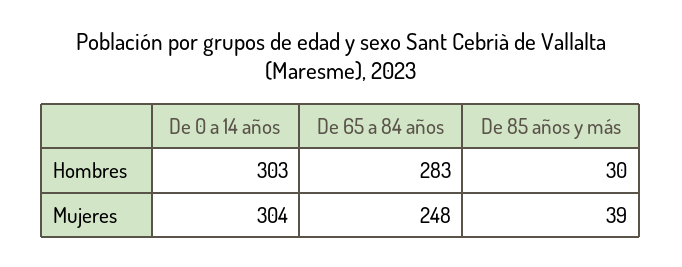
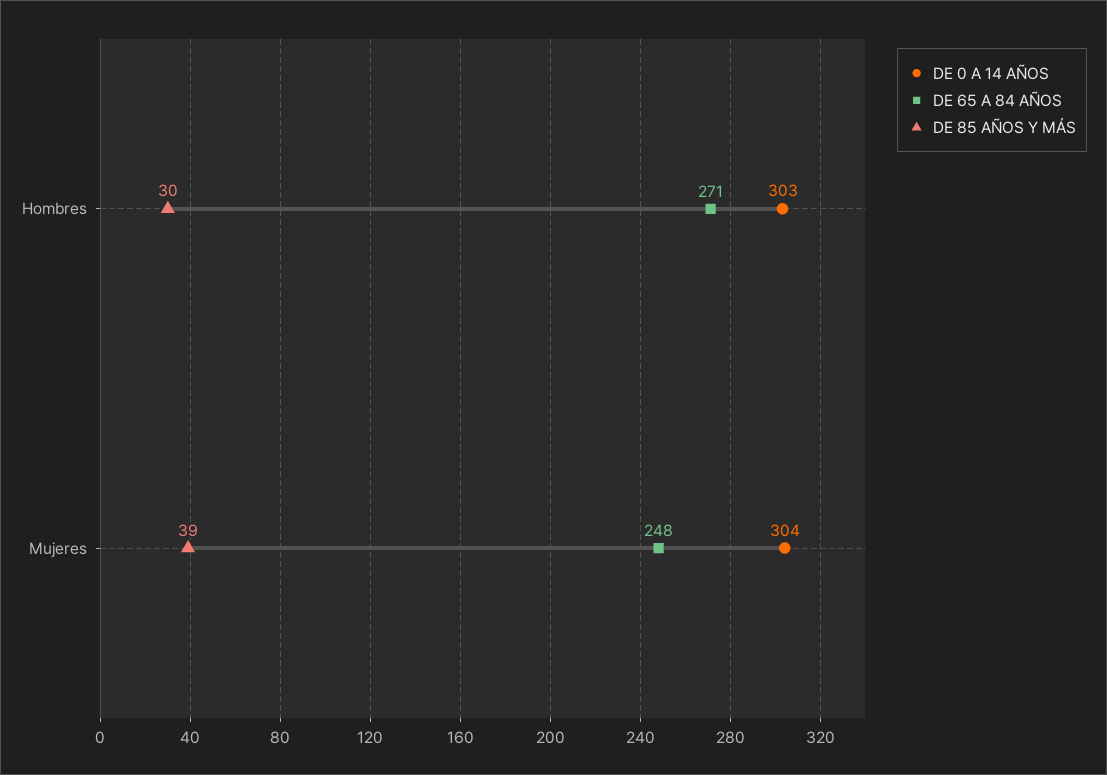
  {
    "De 0 a 14 años": {
      "Hombres": 303,
      "Mujeres": 304
    },
    "De 65 a 84 años": {
-     "Hombres": 283,
+     "Hombres": 271,
      "Mujeres": 248
    },
    "De 85 años y más": {
      "Hombres": 30,
      "Mujeres": 39
    }
  }

